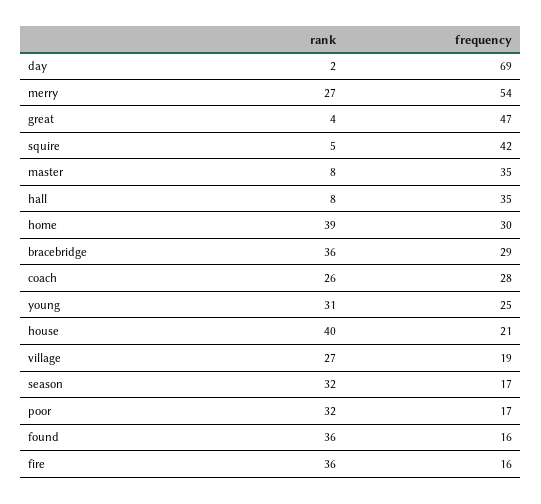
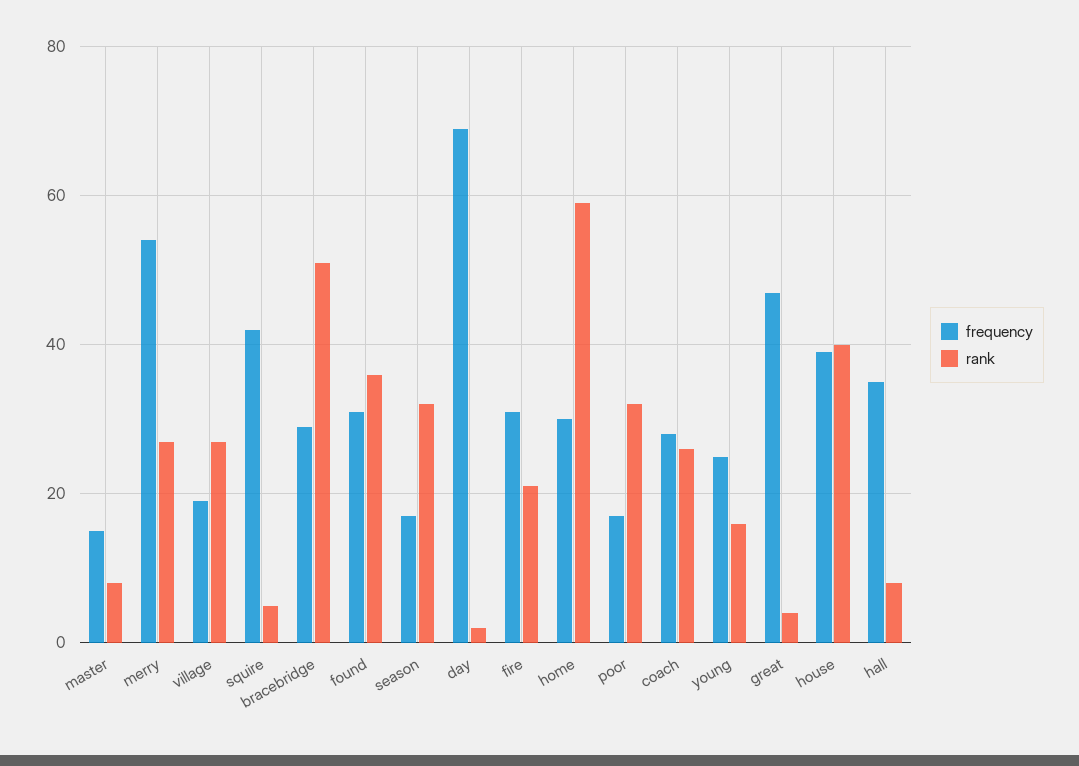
  {
    "rank": {
      "day": 2,
      "merry": 27,
      "great": 4,
      "squire": 5,
      "master": 8,
      "hall": 8,
-     "home": 39,
+     "home": 60,
-     "bracebridge": 36,
+     "bracebridge": 50,
      "coach": 26,
-     "young": 31,
+     "young": 15,
      "house": 40,
      "village": 27,
      "season": 32,
      "poor": 32,
      "found": 36,
-     "fire": 36
+     "fire": 20
    },
    "frequency": {
      "day": 69,
      "merry": 54,
      "great": 47,
      "squire": 42,
-     "master": 35,
+     "master": 15,
      "hall": 35,
      "home": 30,
      "bracebridge": 29,
      "coach": 28,
      "young": 25,
-     "house": 21,
+     "house": 40,
      "village": 19,
      "season": 17,
      "poor": 17,
-     "found": 16,
+     "found": 30,
-     "fire": 16
+     "fire": 30
    }
  }

